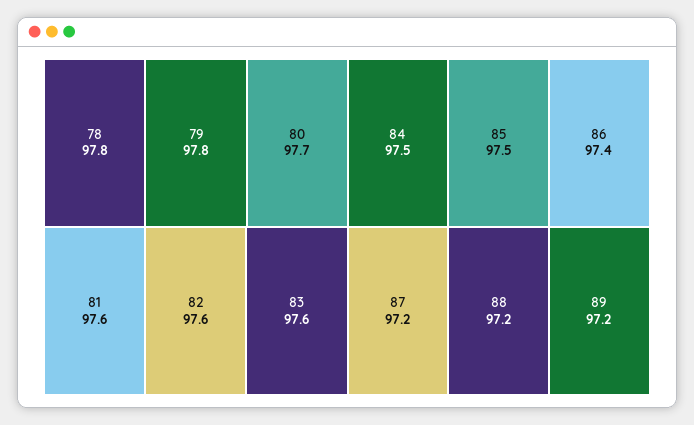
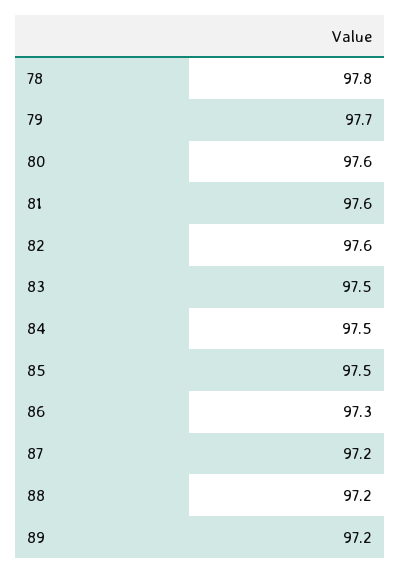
  {
    "78": 97.8,
-   "79": 97.8,
+   "79": 97.7,
-   "80": 97.7,
+   "80": 97.6,
    "81": 97.6,
    "82": 97.6,
-   "83": 97.6,
+   "83": 97.5,
    "84": 97.5,
    "85": 97.5,
-   "86": 97.4,
+   "86": 97.3,
    "87": 97.2,
    "88": 97.2,
    "89": 97.2
  }

